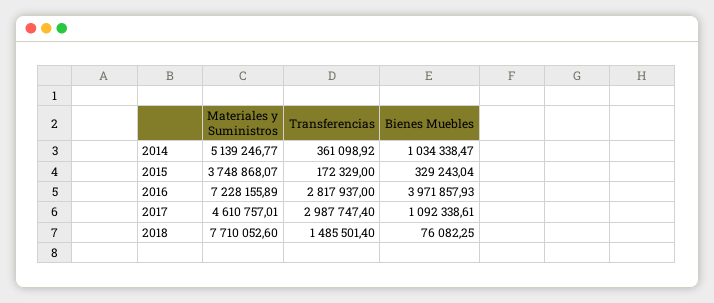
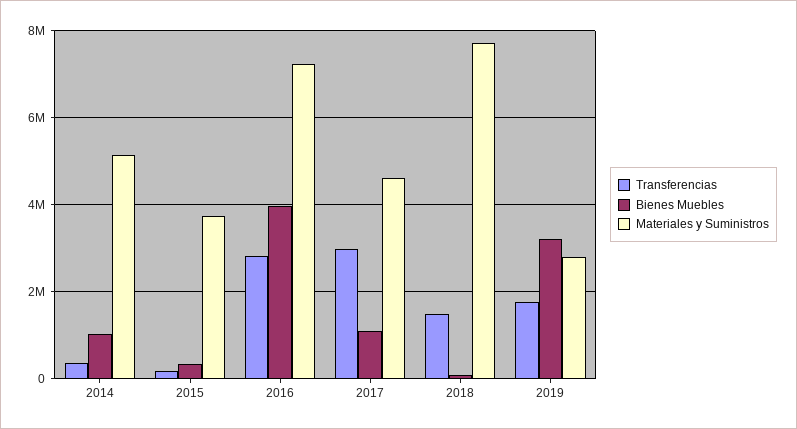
  {
    "Materiales y Suministros": {
      "2014": 5139246.77,
      "2015": 3748868.07,
      "2016": 7228155.89,
      "2017": 4610757.01,
-     "2018": 7710052.6
+     "2018": 7710052.6,
+     "2019": 2800000
    },
    "Transferencias": {
      "2014": 361098.92,
      "2015": 172329,
      "2016": 2817937,
      "2017": 2987747.4,
-     "2018": 1485501.4
+     "2018": 1485501.4,
+     "2019": 1800000
    },
    "Bienes Muebles": {
      "2014": 1034338.47,
      "2015": 329243.04,
      "2016": 3971857.93,
      "2017": 1092338.61,
-     "2018": 76082.25
+     "2018": 76082.25,
+     "2019": 3200000
    }
  }

